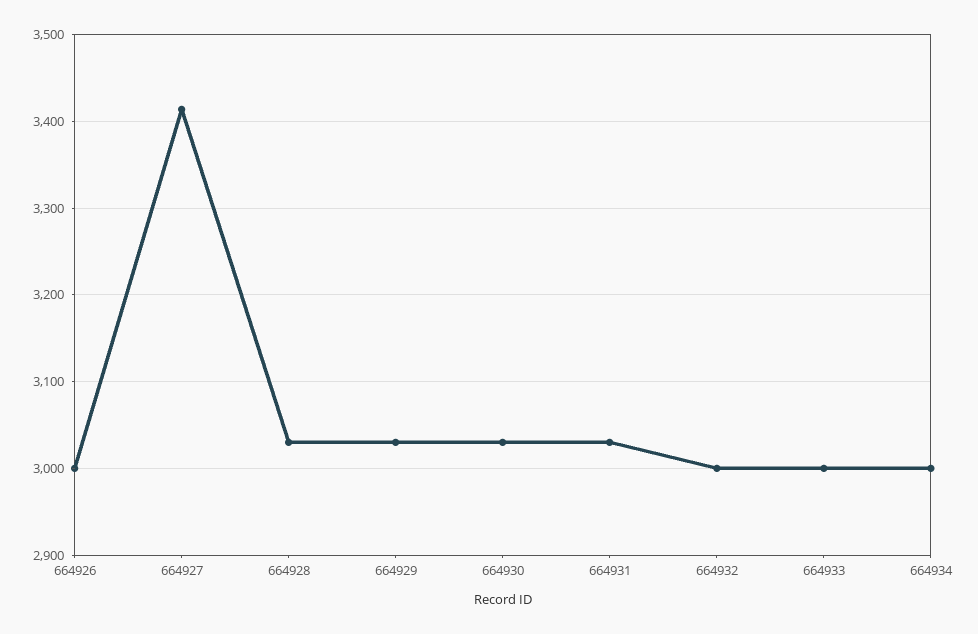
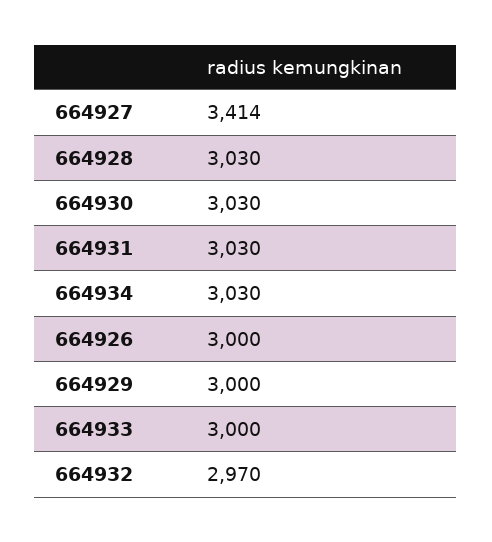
  {
    "664926": 3000,
    "664927": 3414,
    "664928": 3030,
-   "664929": 3030,
+   "664929": 3000,
    "664930": 3030,
    "664931": 3030,
-   "664932": 3000,
+   "664932": 2970,
    "664933": 3000,
-   "664934": 3000
+   "664934": 3030
  }

